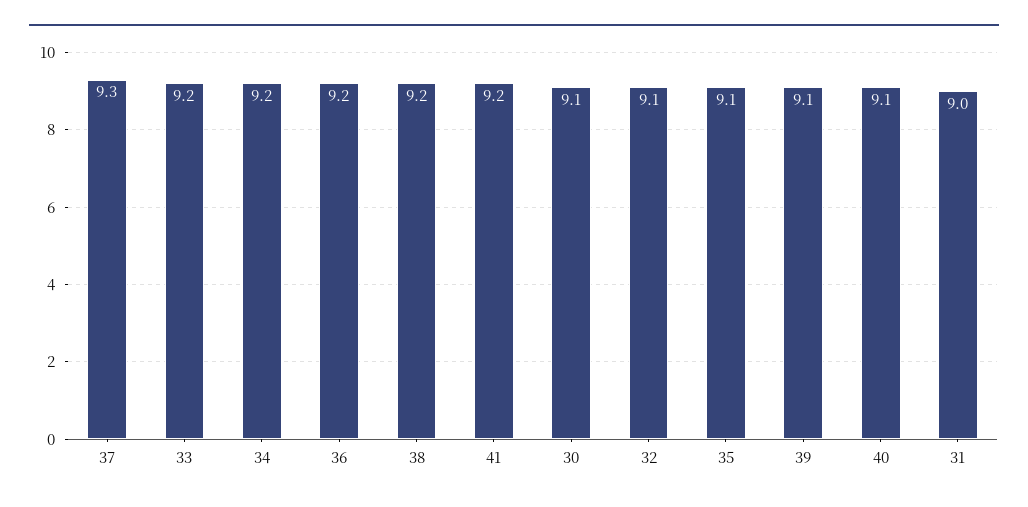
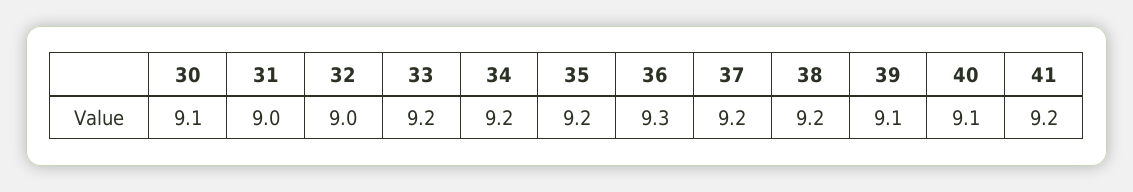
  {
-   "37": 9.3,
+   "37": 9.2,
    "33": 9.2,
    "34": 9.2,
-   "36": 9.2,
+   "36": 9.3,
    "38": 9.2,
    "41": 9.2,
    "30": 9.1,
-   "32": 9.1,
+   "32": 9,
-   "35": 9.1,
+   "35": 9.2,
    "39": 9.1,
    "40": 9.1,
    "31": 9
  }

